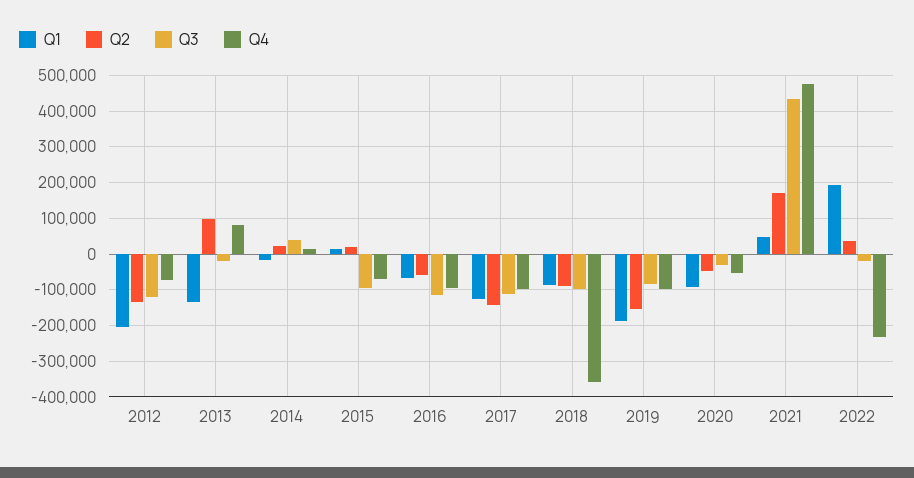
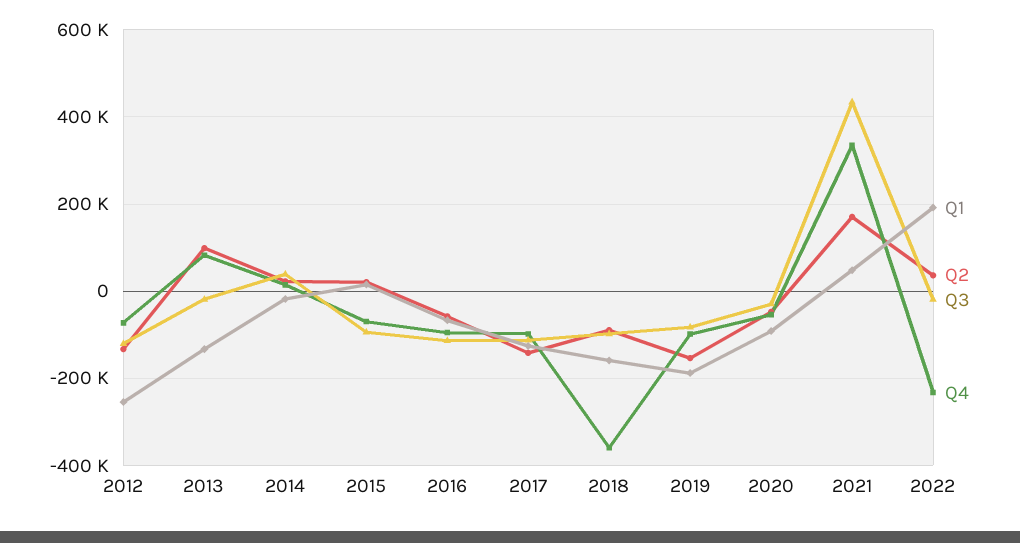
  {
    "Q1": {
-     "2012": -200000,
+     "2012": -260000,
      "2013": -140000,
      "2014": -20000,
      "2015": 20000,
      "2016": -60000,
      "2017": -120000,
-     "2018": -80000,
+     "2018": -160000,
      "2019": -180000,
      "2020": -100000,
      "2021": 40000,
      "2022": 200000
    },
    "Q2": {
      "2012": -140000,
      "2013": 100000,
      "2014": 20000,
      "2015": 20000,
      "2016": -60000,
      "2017": -140000,
      "2018": -80000,
      "2019": -160000,
      "2020": -40000,
      "2021": 180000,
      "2022": 40000
    },
    "Q3": {
      "2012": -120000,
      "2013": -20000,
      "2014": 40000,
      "2015": -100000,
      "2016": -120000,
      "2017": -120000,
      "2018": -100000,
      "2019": -80000,
      "2020": -20000,
      "2021": 440000,
      "2022": -20000
    },
    "Q4": {
      "2012": -80000,
      "2013": 80000,
      "2014": 20000,
      "2015": -60000,
      "2016": -100000,
      "2017": -100000,
      "2018": -360000,
      "2019": -100000,
      "2020": -60000,
-     "2021": 480000,
+     "2021": 340000,
      "2022": -240000
    }
  }

